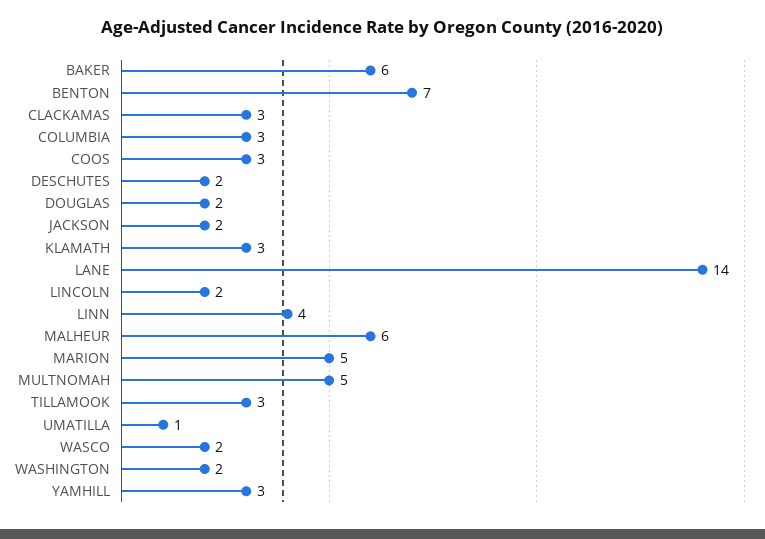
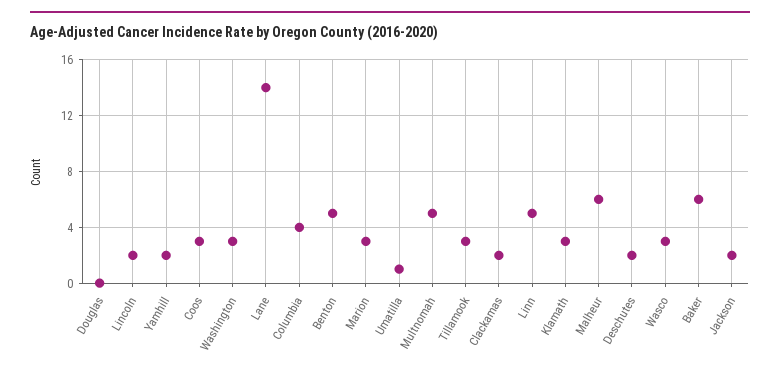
  {
    "BAKER": 6,
-   "BENTON": 7,
+   "BENTON": 5,
-   "CLACKAMAS": 3,
+   "CLACKAMAS": 2,
-   "COLUMBIA": 3,
+   "COLUMBIA": 4,
    "COOS": 3,
    "DESCHUTES": 2,
-   "DOUGLAS": 2,
+   "DOUGLAS": 0,
    "JACKSON": 2,
    "KLAMATH": 3,
    "LANE": 14,
    "LINCOLN": 2,
-   "LINN": 4,
+   "LINN": 5,
    "MALHEUR": 6,
-   "MARION": 5,
+   "MARION": 3,
    "MULTNOMAH": 5,
    "TILLAMOOK": 3,
    "UMATILLA": 1,
-   "WASCO": 2,
+   "WASCO": 3,
-   "WASHINGTON": 2,
+   "WASHINGTON": 3,
-   "YAMHILL": 3
+   "YAMHILL": 2
  }

